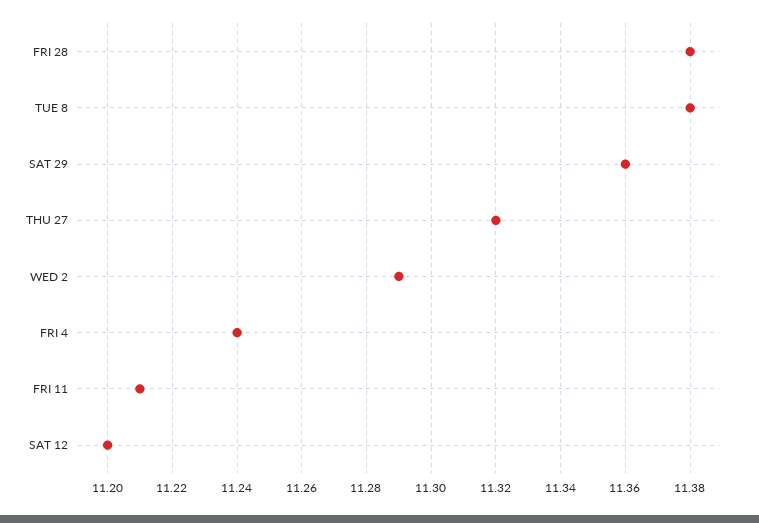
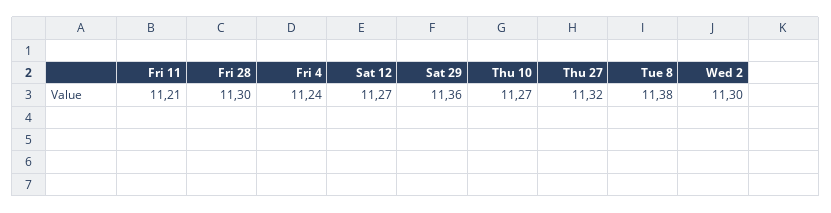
  {
-   "FRI 28": 11.38,
+   "FRI 28": 11.3,
    "TUE 8": 11.38,
    "SAT 29": 11.36,
    "THU 27": 11.32,
-   "WED 2": 11.29,
+   "WED 2": 11.3,
    "FRI 4": 11.24,
    "FRI 11": 11.21,
-   "SAT 12": 11.2
+   "SAT 12": 11.27,
+   "Thu 10": 11.27
  }

